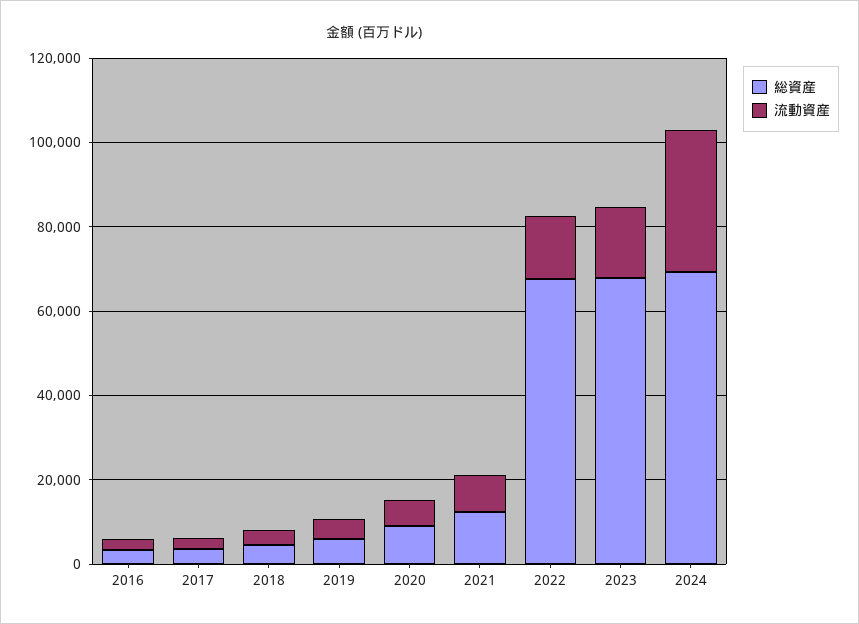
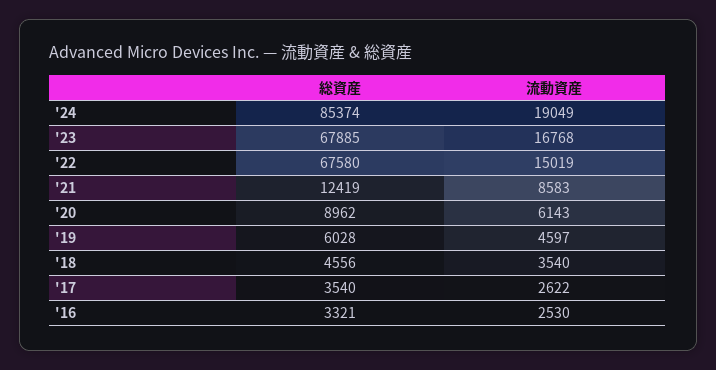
  {
    "総資産": {
      "2016": 3321,
      "2017": 3540,
      "2018": 4556,
      "2019": 6028,
      "2020": 8962,
      "2021": 12419,
      "2022": 67580,
      "2023": 67885,
-     "2024": 70000
+     "2024": 85374
    },
    "流動資産": {
      "2016": 2530,
      "2017": 2622,
      "2018": 3540,
      "2019": 4597,
      "2020": 6143,
      "2021": 8583,
      "2022": 15019,
      "2023": 16768,
-     "2024": 35000
+     "2024": 19049
    }
  }

